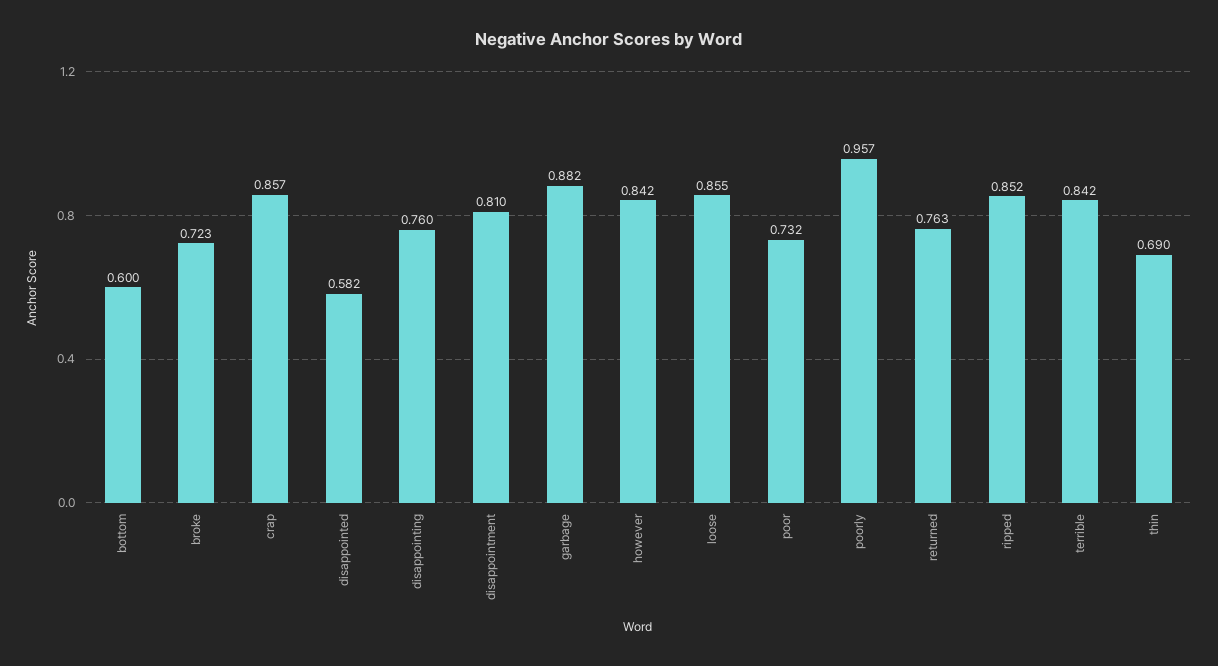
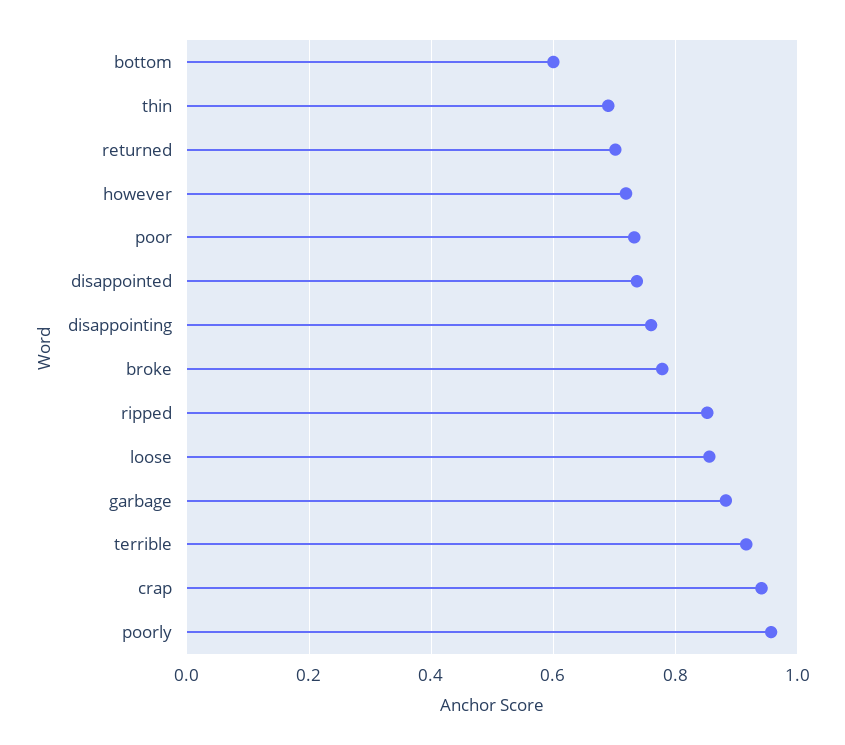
  {
    "bottom": 0.6,
-   "broke": 0.723,
+   "broke": 0.78,
-   "crap": 0.857,
+   "crap": 0.94,
-   "disappointed": 0.582,
+   "disappointed": 0.74,
    "disappointing": 0.76,
-   "disappointment": 0.81,
    "garbage": 0.882,
-   "however": 0.842,
+   "however": 0.72,
    "loose": 0.855,
    "poor": 0.732,
    "poorly": 0.957,
-   "returned": 0.763,
+   "returned": 0.7,
    "ripped": 0.852,
-   "terrible": 0.842,
+   "terrible": 0.92,
    "thin": 0.69
  }

